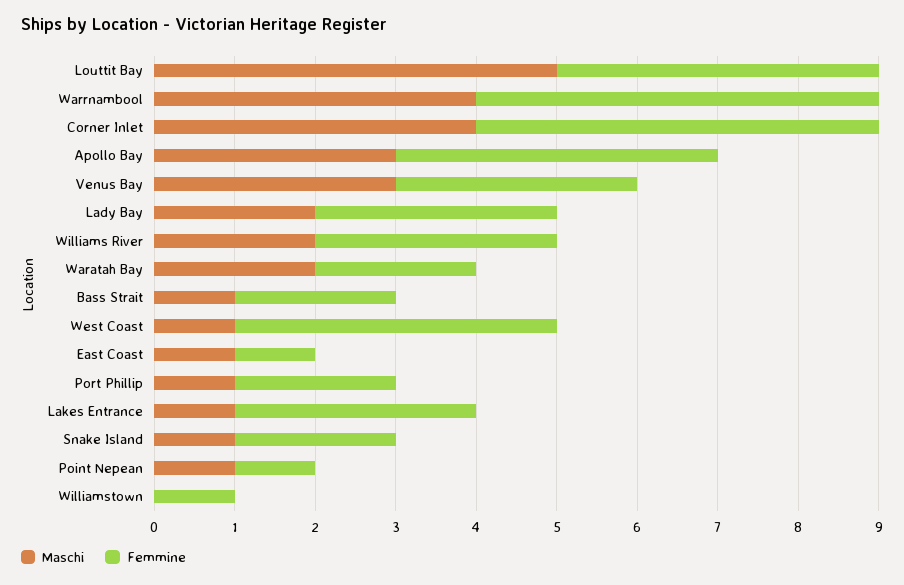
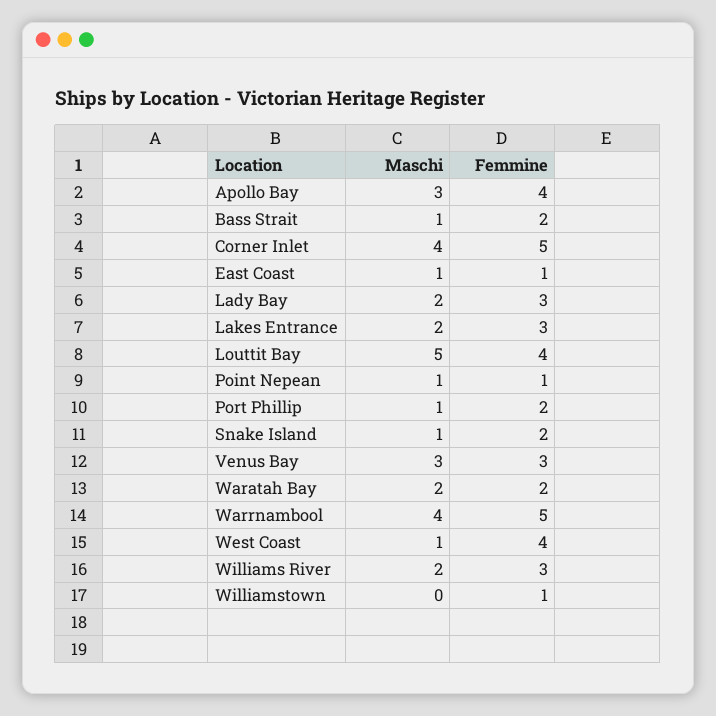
  {
    "Maschi": {
      "Louttit Bay": 5,
      "Warrnambool": 4,
      "Corner Inlet": 4,
      "Apollo Bay": 3,
      "Venus Bay": 3,
      "Lady Bay": 2,
      "Williams River": 2,
      "Waratah Bay": 2,
      "Bass Strait": 1,
      "West Coast": 1,
      "East Coast": 1,
      "Port Phillip": 1,
-     "Lakes Entrance": 1,
+     "Lakes Entrance": 2,
      "Snake Island": 1,
      "Point Nepean": 1,
      "Williamstown": 0
    },
    "Femmine": {
      "Louttit Bay": 4,
      "Warrnambool": 5,
      "Corner Inlet": 5,
      "Apollo Bay": 4,
      "Venus Bay": 3,
      "Lady Bay": 3,
      "Williams River": 3,
      "Waratah Bay": 2,
      "Bass Strait": 2,
      "West Coast": 4,
      "East Coast": 1,
      "Port Phillip": 2,
      "Lakes Entrance": 3,
      "Snake Island": 2,
      "Point Nepean": 1,
      "Williamstown": 1
    }
  }

